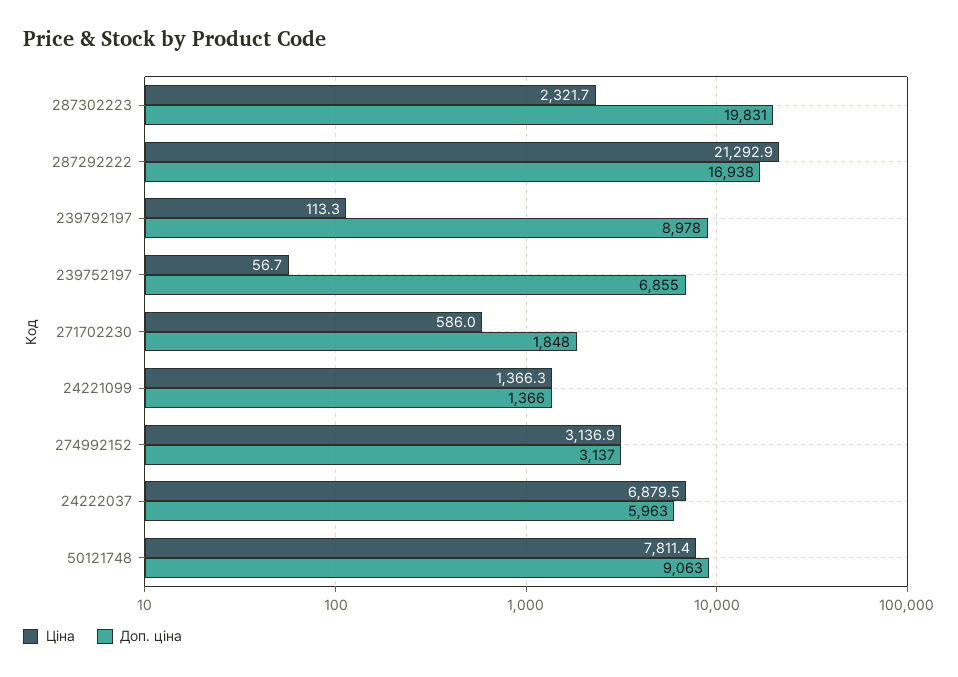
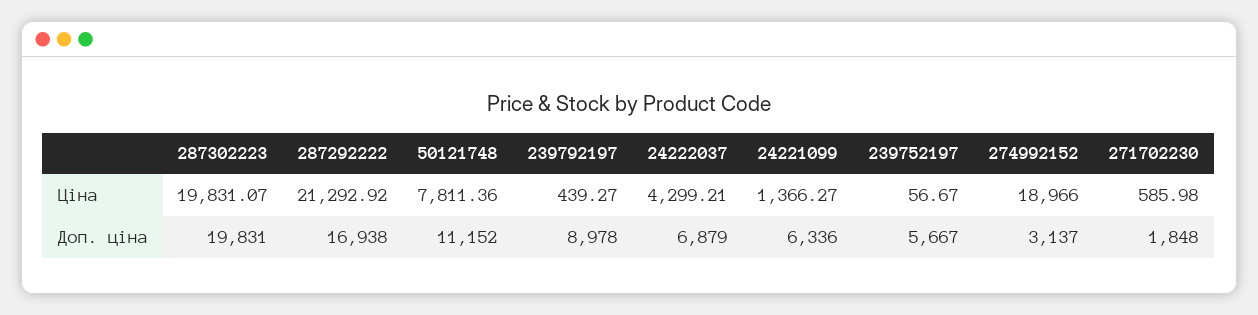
  {
    "Ціна": {
-     "287302223": 2321.7,
+     "287302223": 19831.07,
      "287292222": 21292.92,
-     "239792197": 113.3,
+     "239792197": 439.27,
      "239752197": 56.67,
      "271702230": 585.98,
      "24221099": 1366.27,
-     "274992152": 3136.9,
+     "274992152": 18966,
-     "24222037": 6879.5,
+     "24222037": 4299.21,
      "50121748": 7811.36
    },
    "Доп. ціна": {
      "287302223": 19831,
      "287292222": 16938,
      "239792197": 8978,
-     "239752197": 6855,
+     "239752197": 5667,
      "271702230": 1848,
-     "24221099": 1366,
+     "24221099": 6336,
      "274992152": 3137,
-     "24222037": 5963,
+     "24222037": 6879,
-     "50121748": 9063
+     "50121748": 11152
    }
  }

